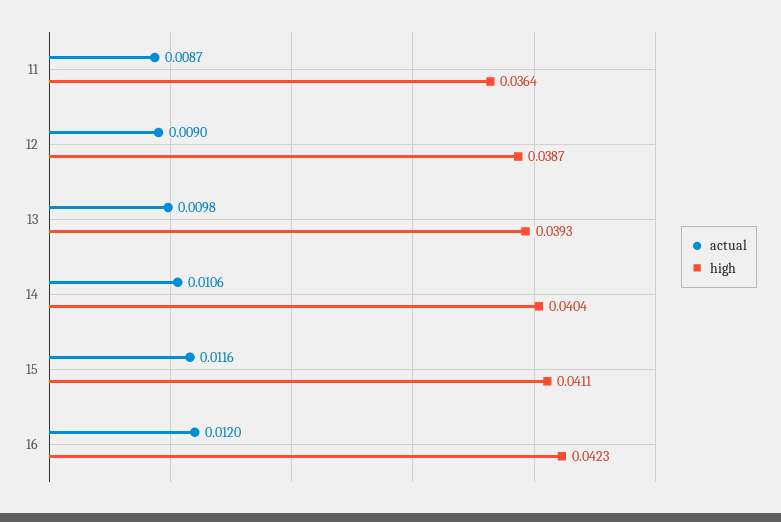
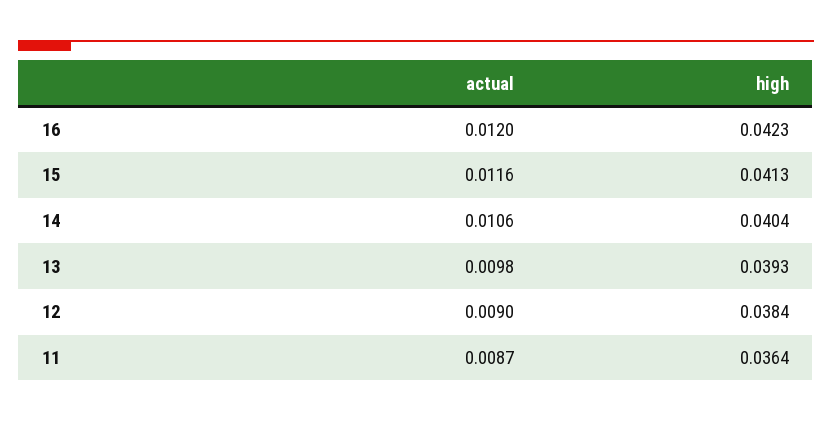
  {
    "actual": {
      "11": 0.0087,
      "12": 0.009,
      "13": 0.0098,
      "14": 0.0106,
      "15": 0.0116,
      "16": 0.012
    },
    "high": {
      "11": 0.0364,
-     "12": 0.0387,
+     "12": 0.0384,
      "13": 0.0393,
      "14": 0.0404,
-     "15": 0.0411,
+     "15": 0.0413,
      "16": 0.0423
    }
  }

